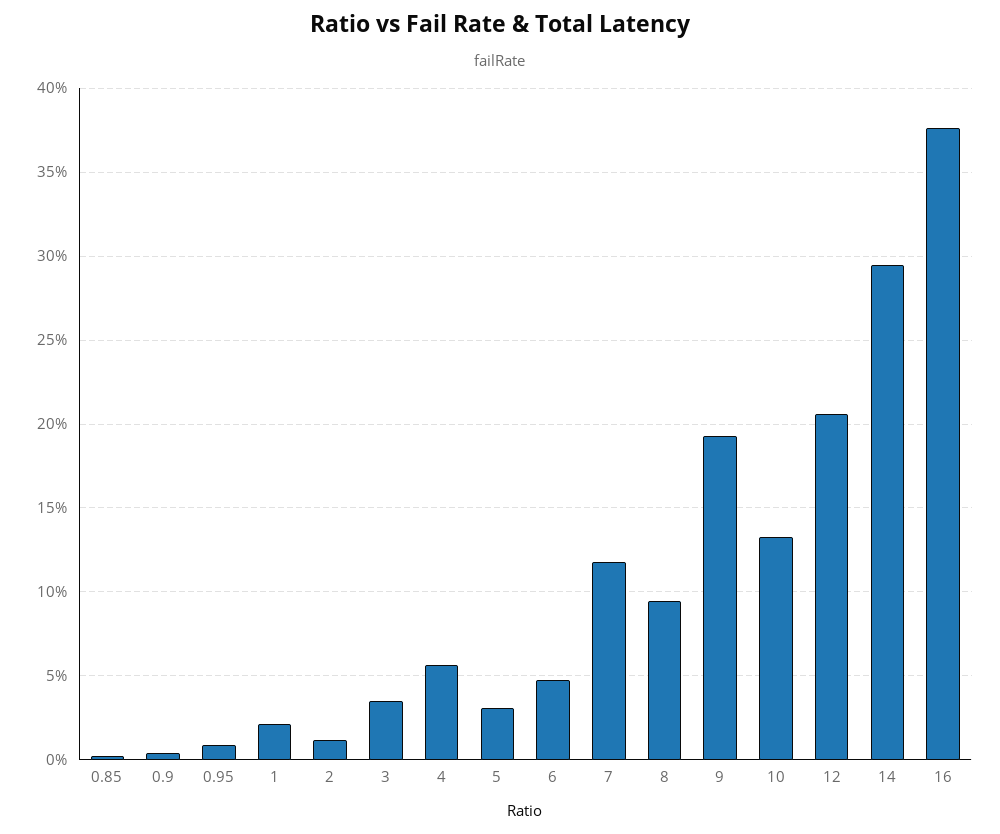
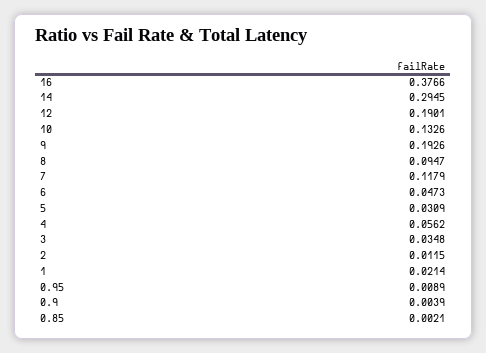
  {
    "0.85": 0.0021,
    "0.9": 0.0039,
    "0.95": 0.0089,
    "1": 0.0214,
    "2": 0.0115,
    "3": 0.0348,
    "4": 0.0562,
    "5": 0.0309,
    "6": 0.0473,
    "7": 0.1179,
    "8": 0.0947,
    "9": 0.1926,
    "10": 0.1326,
-   "12": 0.205,
+   "12": 0.1901,
    "14": 0.2945,
    "16": 0.3766
  }

